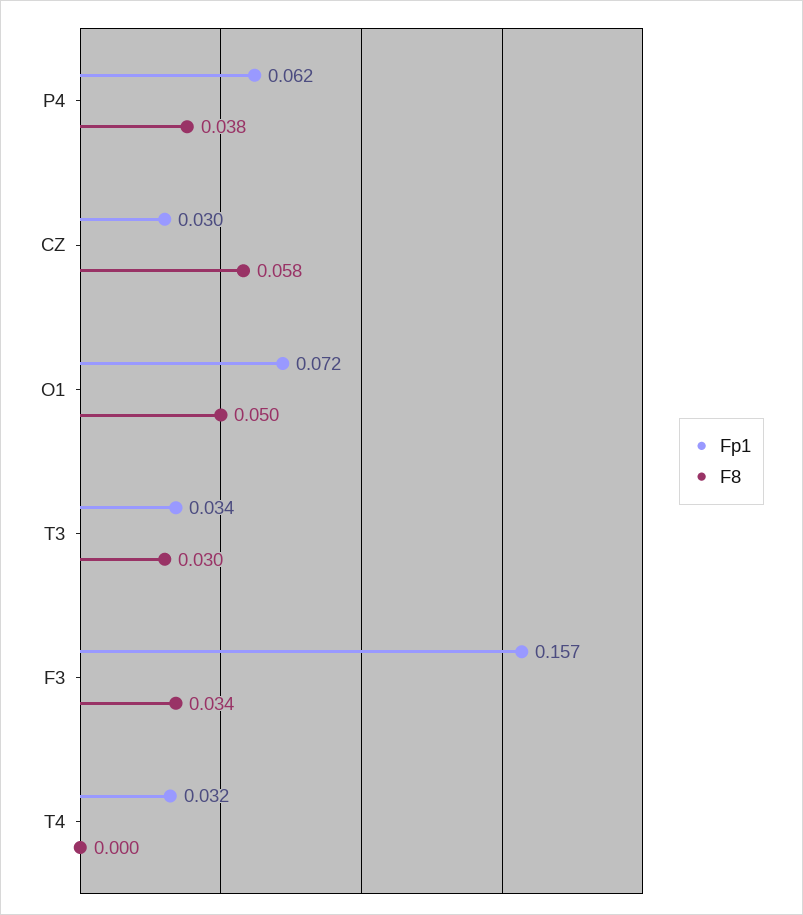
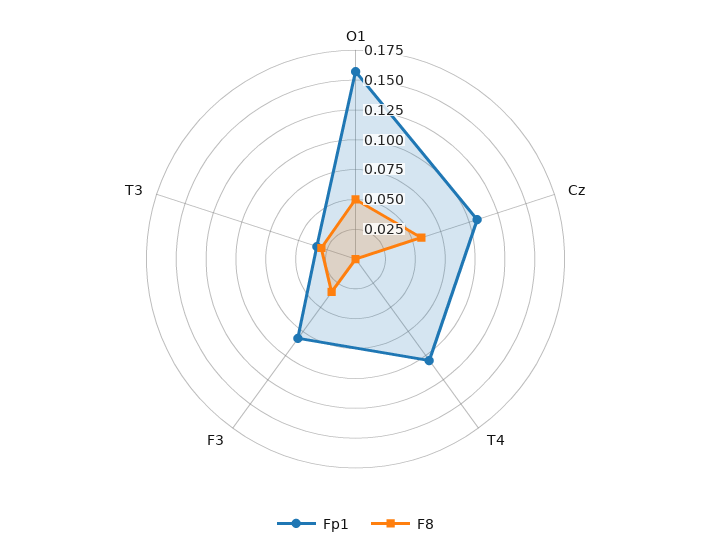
  {
    "Fp1": {
-     "P4": 0.062,
-     "CZ": 0.03,
+     "CZ": 0.1,
-     "O1": 0.072,
+     "O1": 0.15,
      "T3": 0.034,
-     "F3": 0.157,
+     "F3": 0.075,
-     "T4": 0.032
+     "T4": 0.1
    },
    "F8": {
-     "P4": 0.038,
      "CZ": 0.058,
      "O1": 0.05,
      "T3": 0.03,
      "F3": 0.034,
      "T4": 0
    }
  }

